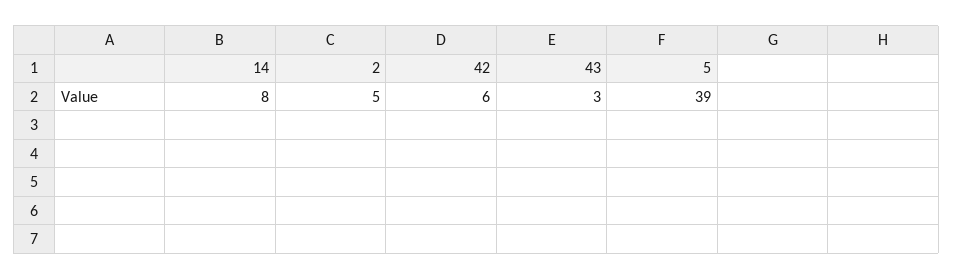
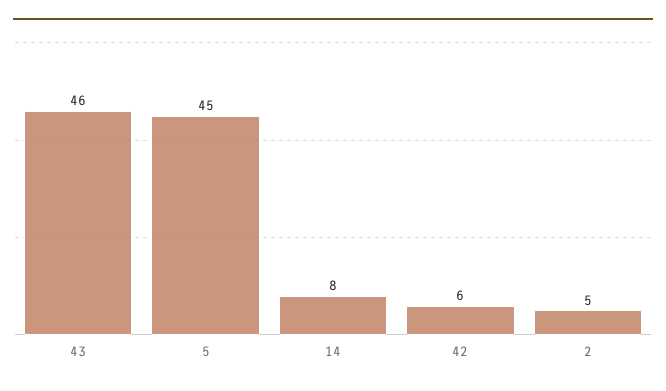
  {
    "14": 8,
    "2": 5,
    "42": 6,
-   "43": 3,
+   "43": 46,
-   "5": 39
+   "5": 45
  }

